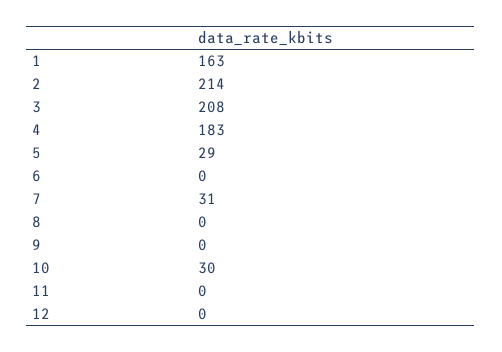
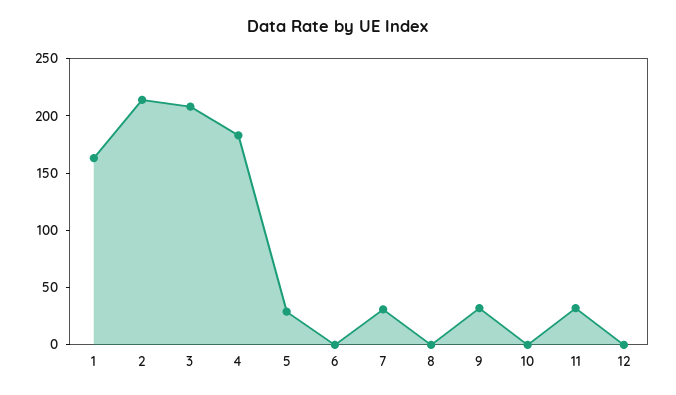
  {
    "1": 163,
    "2": 214,
    "3": 208,
    "4": 183,
    "5": 29,
    "6": 0,
    "7": 31,
    "8": 0,
-   "9": 0,
+   "9": 30,
-   "10": 30,
+   "10": 0,
-   "11": 0,
+   "11": 30,
    "12": 0
  }

